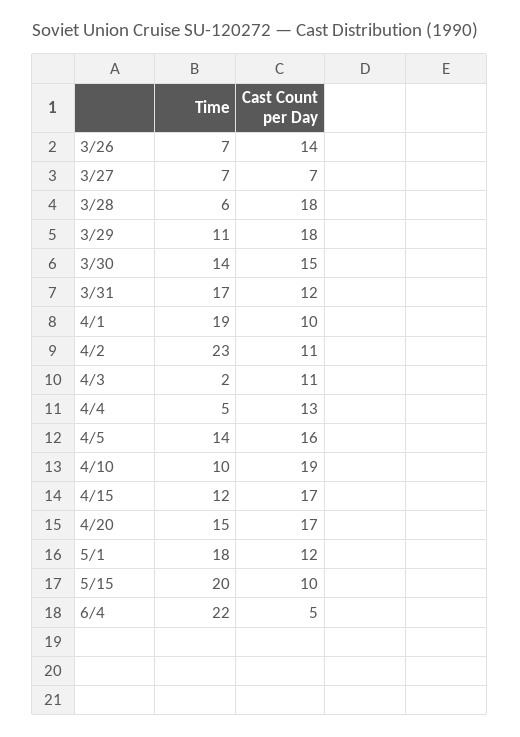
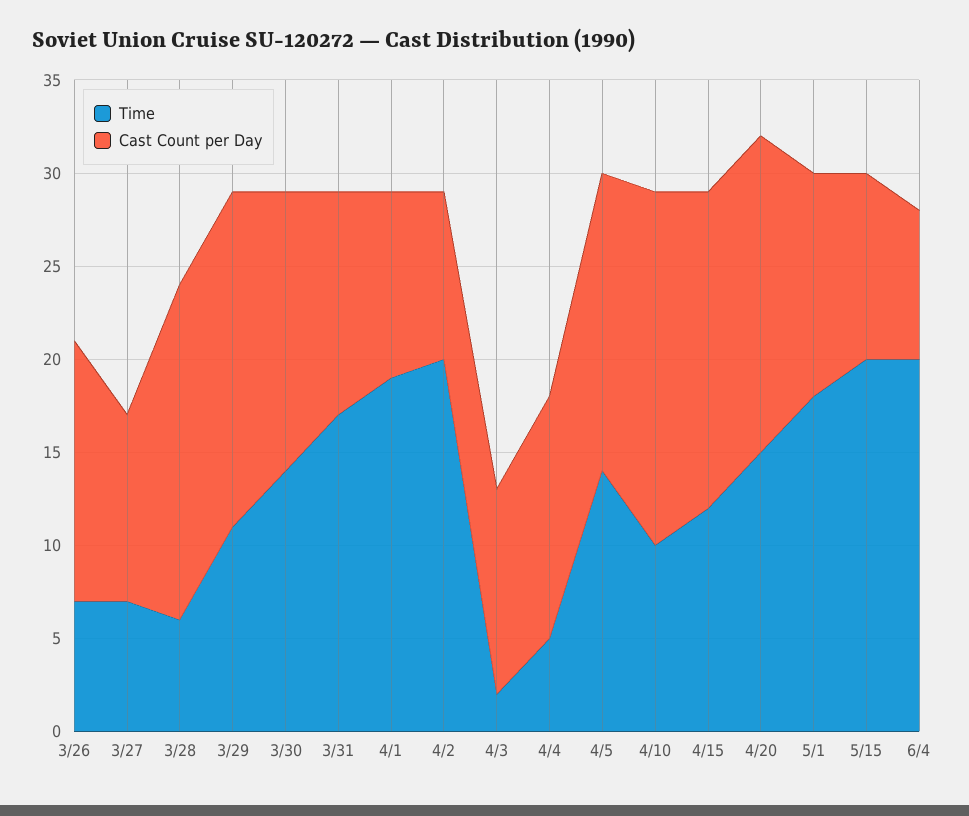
  {
    "Time": {
      "3/26": 7,
      "3/27": 7,
      "3/28": 6,
      "3/29": 11,
      "3/30": 14,
      "3/31": 17,
      "4/1": 19,
-     "4/2": 23,
+     "4/2": 20,
      "4/3": 2,
      "4/4": 5,
      "4/5": 14,
      "4/10": 10,
      "4/15": 12,
      "4/20": 15,
      "5/1": 18,
      "5/15": 20,
-     "6/4": 22
+     "6/4": 20
    },
    "Cast Count per Day": {
      "3/26": 14,
-     "3/27": 7,
+     "3/27": 10,
      "3/28": 18,
      "3/29": 18,
      "3/30": 15,
      "3/31": 12,
      "4/1": 10,
-     "4/2": 11,
+     "4/2": 9,
      "4/3": 11,
      "4/4": 13,
      "4/5": 16,
      "4/10": 19,
      "4/15": 17,
      "4/20": 17,
      "5/1": 12,
      "5/15": 10,
-     "6/4": 5
+     "6/4": 8
    }
  }

